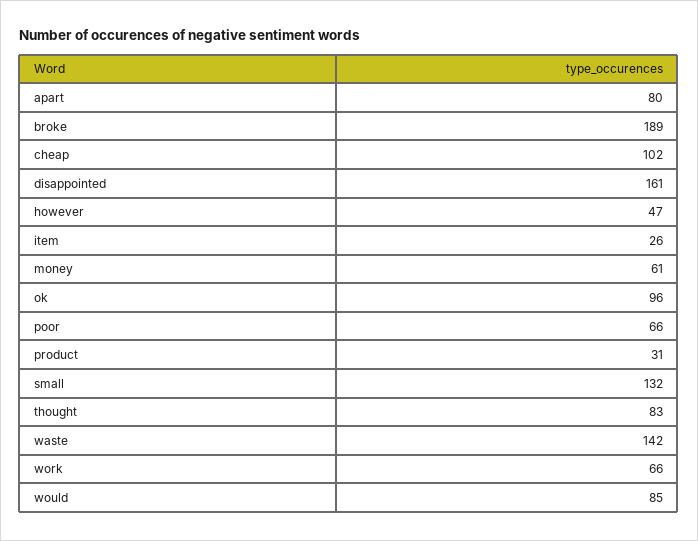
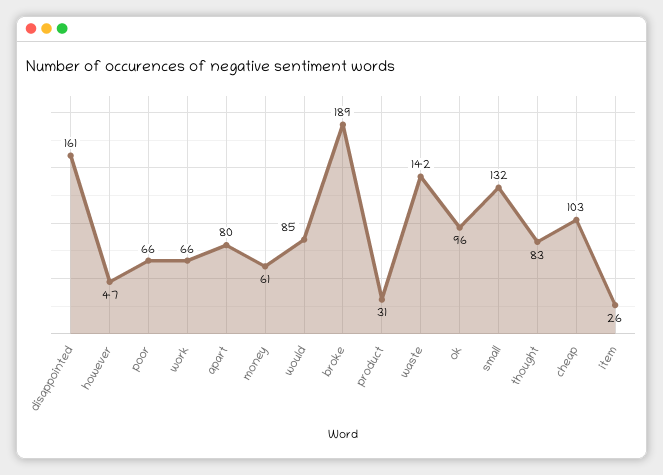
  {
    "apart": 80,
    "broke": 189,
-   "cheap": 102,
+   "cheap": 103,
    "disappointed": 161,
    "however": 47,
    "item": 26,
    "money": 61,
    "ok": 96,
    "poor": 66,
    "product": 31,
    "small": 132,
    "thought": 83,
    "waste": 142,
    "work": 66,
    "would": 85
  }

